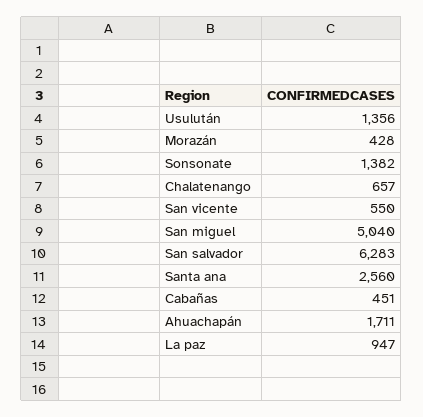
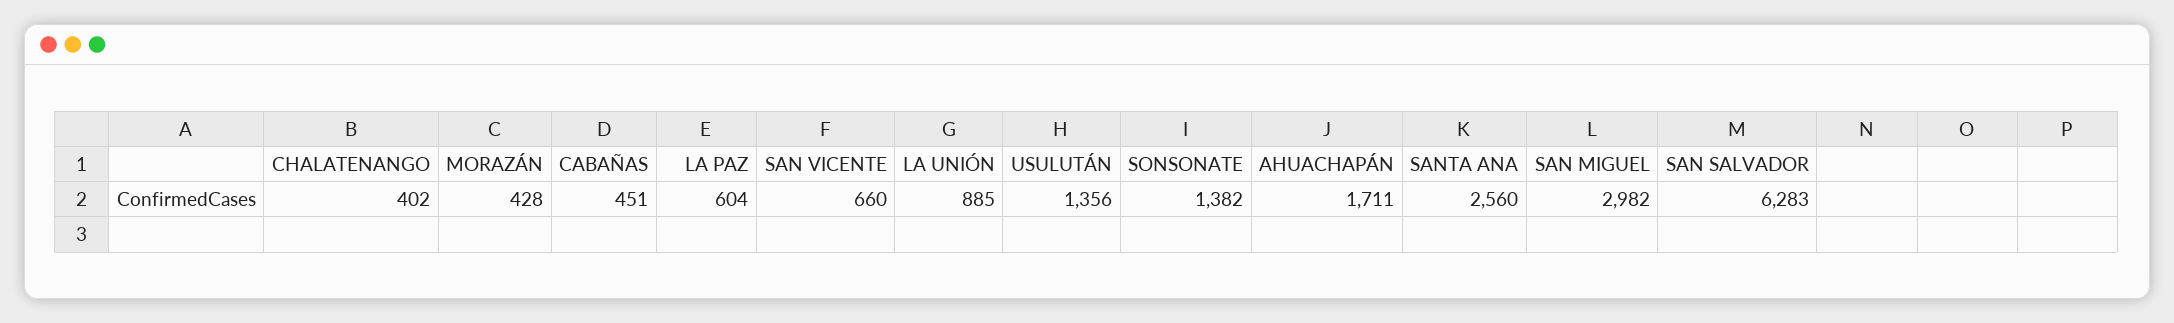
  {
    "Usulután": 1356,
    "Morazán": 428,
    "Sonsonate": 1382,
-   "Chalatenango": 657,
+   "Chalatenango": 402,
-   "San vicente": 550,
+   "San vicente": 660,
-   "San miguel": 5040,
+   "San miguel": 2982,
    "San salvador": 6283,
    "Santa ana": 2560,
    "Cabañas": 451,
    "Ahuachapán": 1711,
-   "La paz": 947
+   "La paz": 604,
+   "LA UNIÓN": 885
  }

